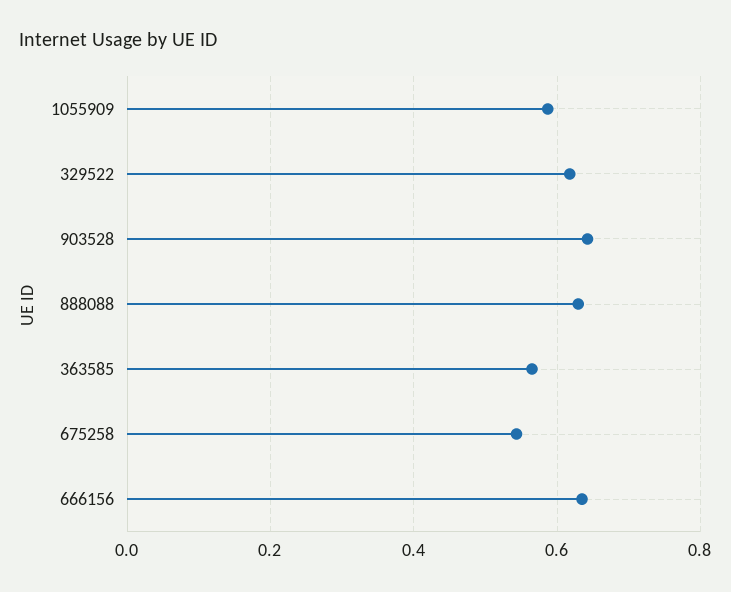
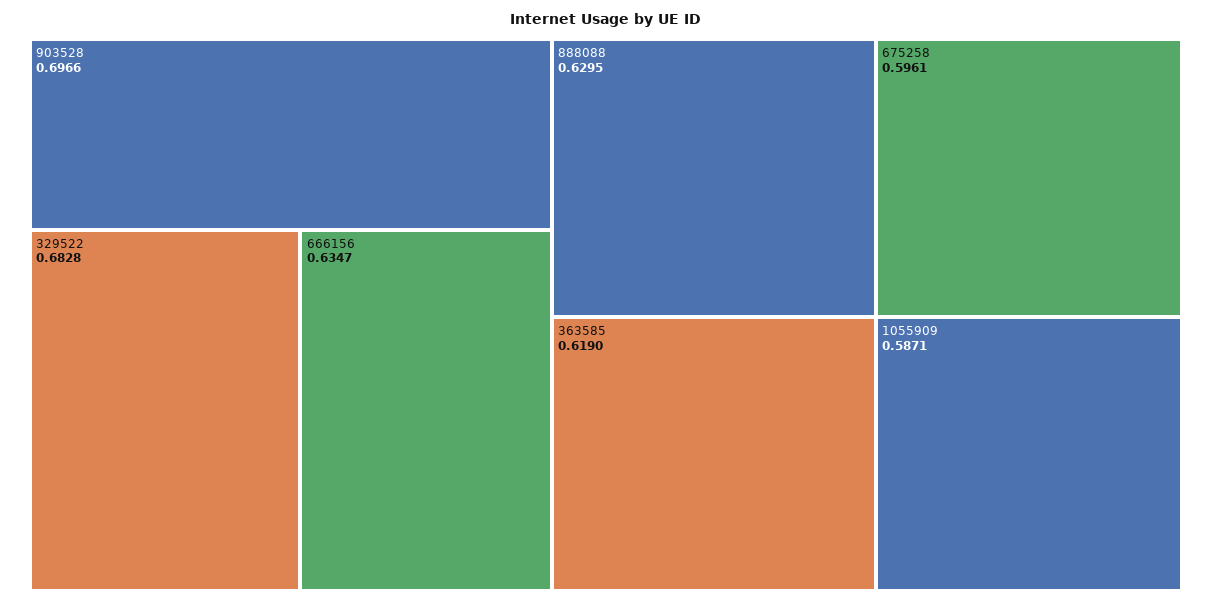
  {
    "1055909": 0.5871,
-   "329522": 0.62,
+   "329522": 0.6828,
-   "903528": 0.64,
+   "903528": 0.6966,
    "888088": 0.6295,
-   "363585": 0.56,
+   "363585": 0.619,
-   "675258": 0.54,
+   "675258": 0.5961,
    "666156": 0.6347
  }

